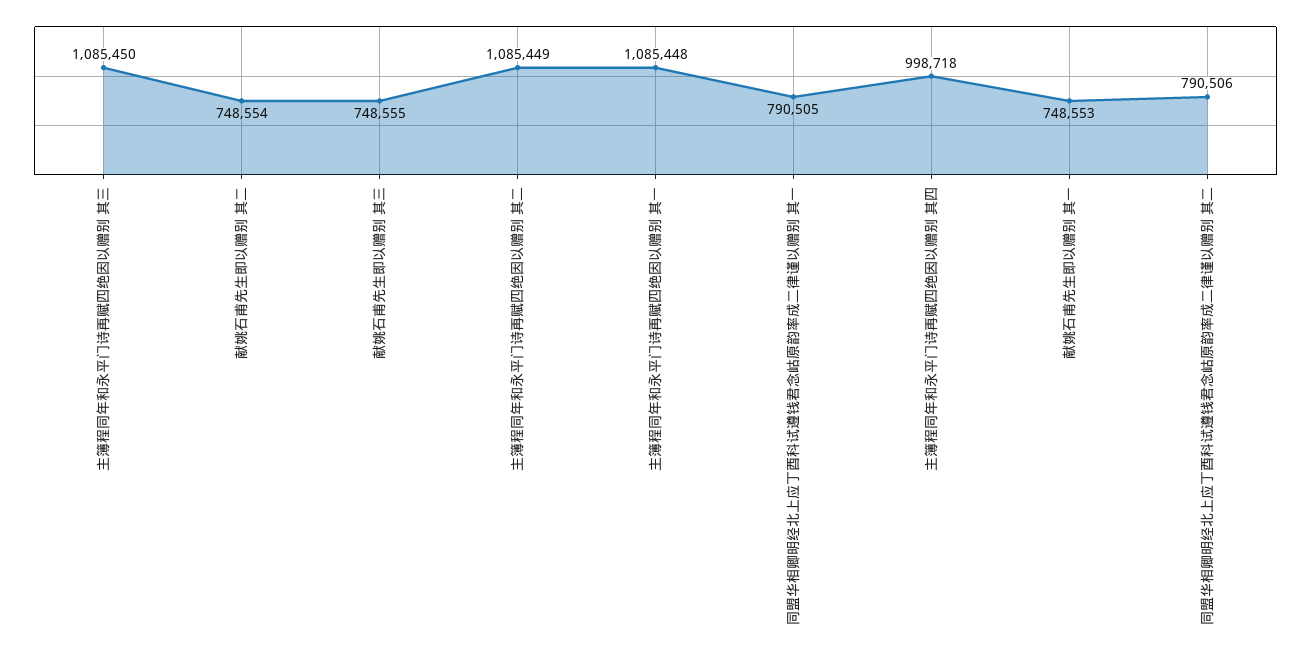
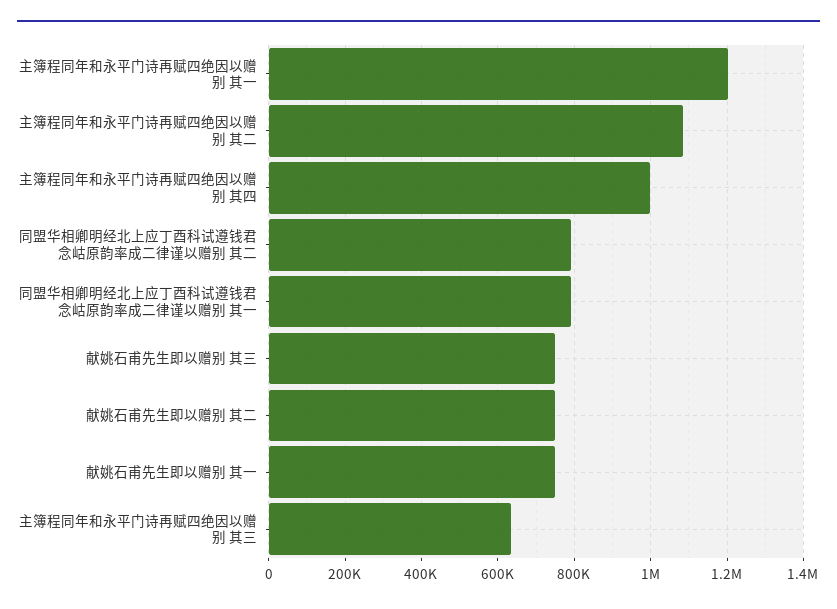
  {
-   "主簿程同年和永平门诗再赋四绝因以赠别 其三": 1085450,
+   "主簿程同年和永平门诗再赋四绝因以赠别 其三": 640000,
    "献姚石甫先生即以赠别 其二": 748554,
    "献姚石甫先生即以赠别 其三": 748555,
    "主簿程同年和永平门诗再赋四绝因以赠别 其二": 1085449,
-   "主簿程同年和永平门诗再赋四绝因以赠别 其一": 1085448,
+   "主簿程同年和永平门诗再赋四绝因以赠别 其一": 1200000,
    "同盟华相卿明经北上应丁酉科试遵钱君念岵原韵率成二律谨以赠别 其一": 790505,
    "主簿程同年和永平门诗再赋四绝因以赠别 其四": 998718,
    "献姚石甫先生即以赠别 其一": 748553,
    "同盟华相卿明经北上应丁酉科试遵钱君念岵原韵率成二律谨以赠别 其二": 790506
  }

